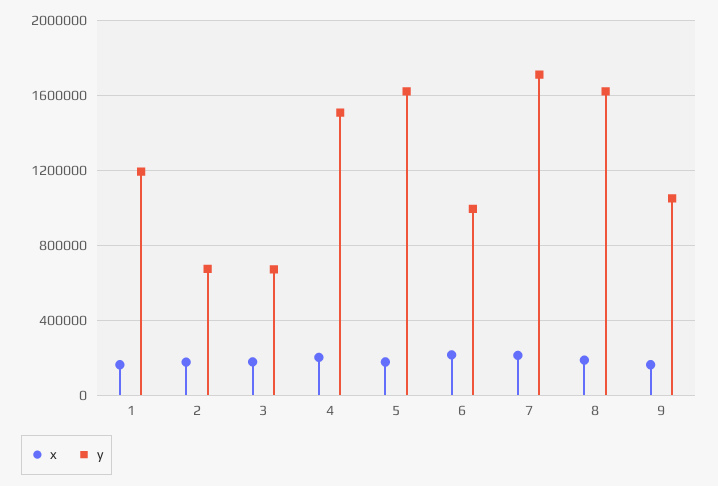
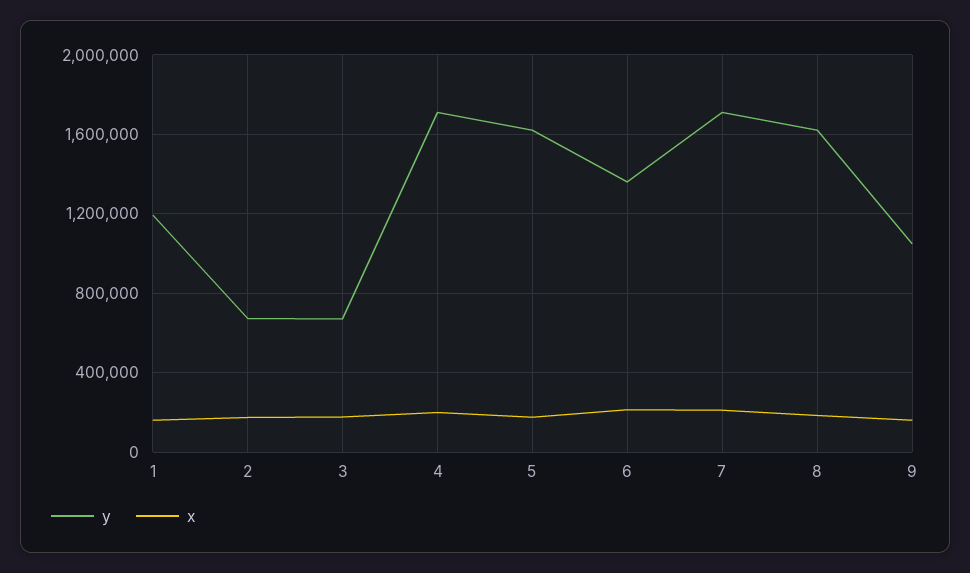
  {
    "x": {
      "1": 150000,
      "2": 200000,
      "3": 200000,
      "4": 200000,
      "5": 200000,
      "6": 200000,
      "7": 200000,
      "8": 200000,
      "9": 150000
    },
    "y": {
      "1": 1200000,
      "2": 650000,
      "3": 650000,
-     "4": 1500000,
+     "4": 1700000,
      "5": 1600000,
-     "6": 1000000,
+     "6": 1350000,
      "7": 1700000,
      "8": 1600000,
      "9": 1050000
    }
  }

